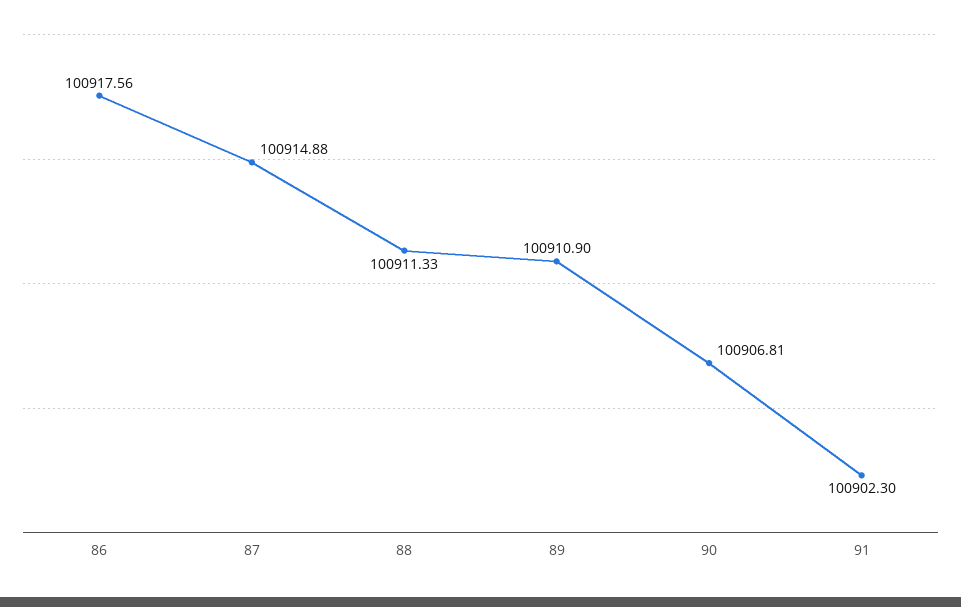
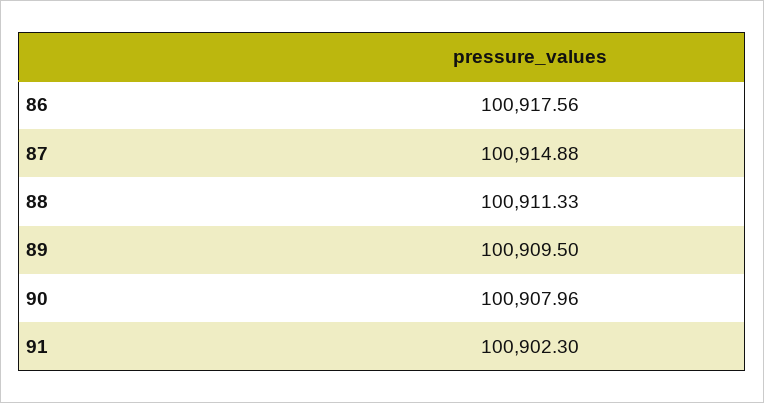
  {
    "86": 100917.56,
    "87": 100914.88,
    "88": 100911.33,
-   "89": 100910.9,
+   "89": 100909.5,
-   "90": 100906.81,
+   "90": 100907.96,
    "91": 100902.3
  }

